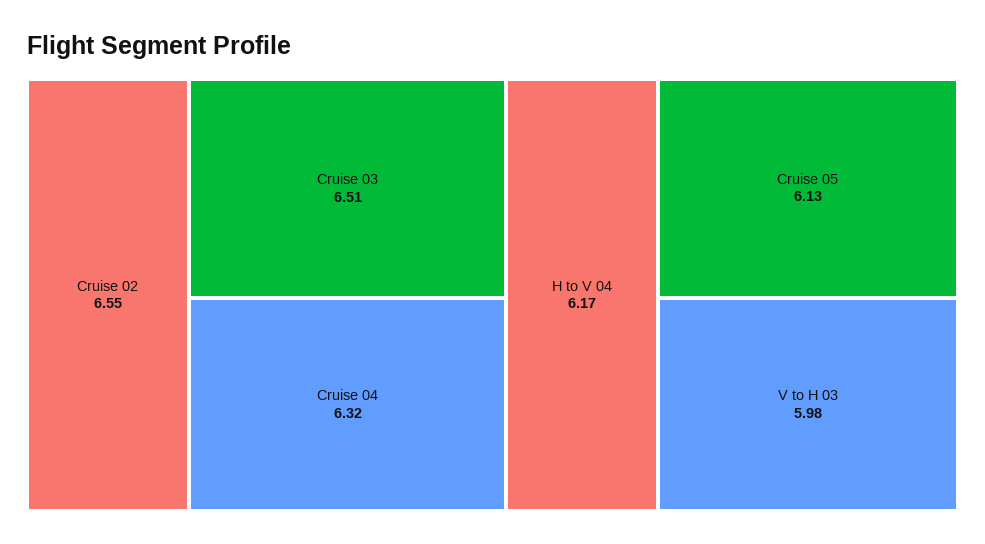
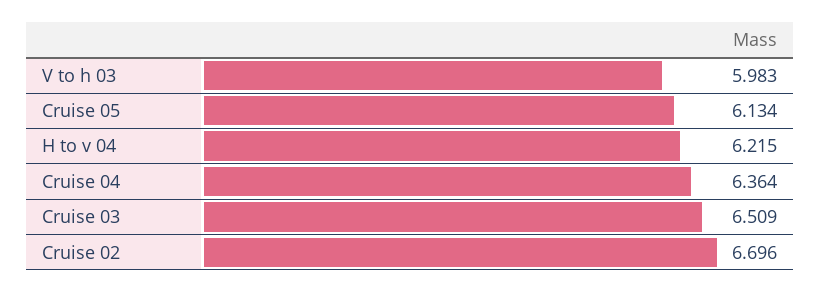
  {
-   "Cruise 02": 6.55,
+   "Cruise 02": 6.696,
    "Cruise 03": 6.509,
-   "Cruise 04": 6.32,
+   "Cruise 04": 6.364,
-   "H to V 04": 6.17,
+   "H to V 04": 6.215,
    "Cruise 05": 6.134,
    "V to H 03": 5.983
  }

